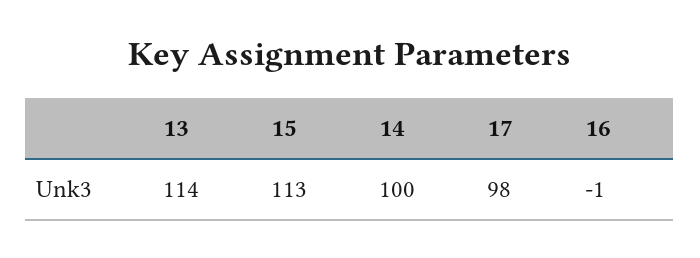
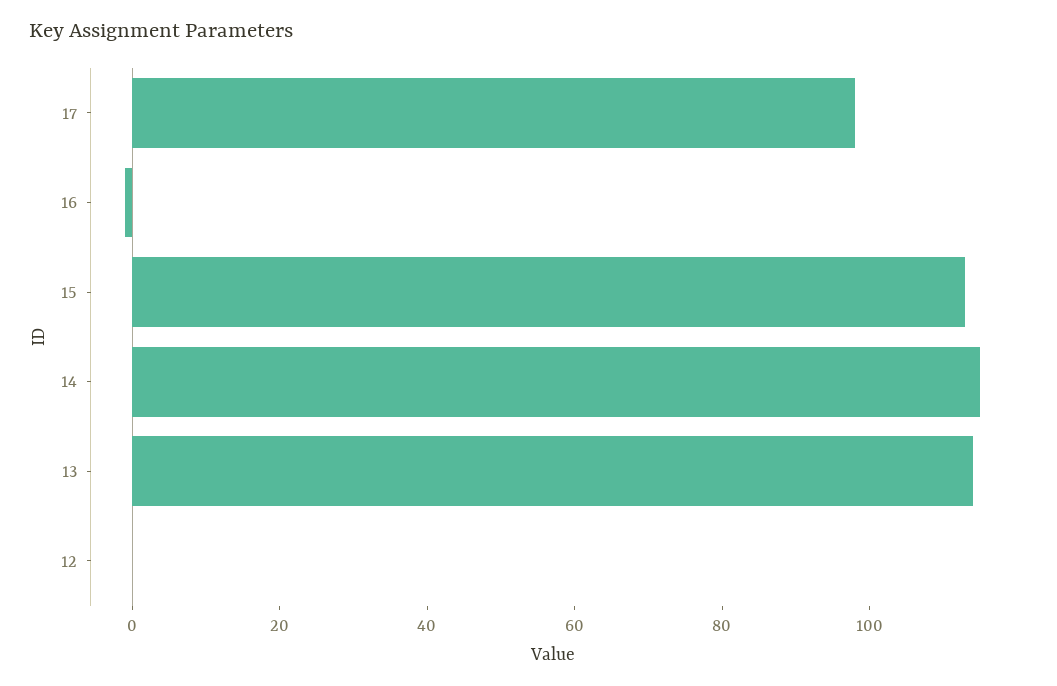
  {
    "13": 114,
    "15": 113,
-   "14": 100,
+   "14": 115,
    "17": 98,
-   "16": -1
+   "16": -1,
+   "12": 0
  }

